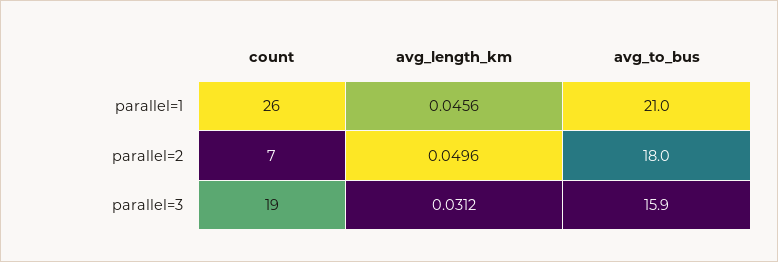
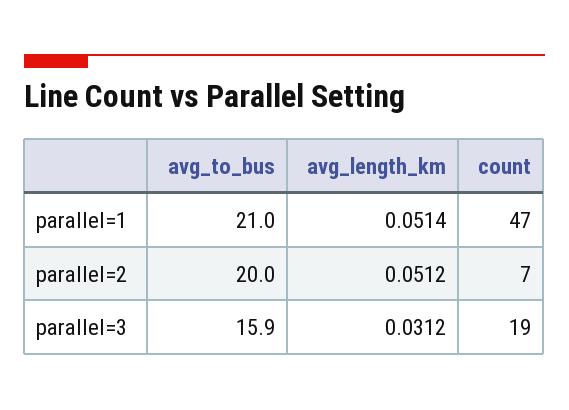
  {
    "count": {
-     "parallel=1": 26,
+     "parallel=1": 47,
      "parallel=2": 7,
      "parallel=3": 19
    },
    "avg_length_km": {
-     "parallel=1": 0.0456,
+     "parallel=1": 0.0514,
-     "parallel=2": 0.0496,
+     "parallel=2": 0.0512,
      "parallel=3": 0.0312
    },
    "avg_to_bus": {
      "parallel=1": 21,
-     "parallel=2": 18,
+     "parallel=2": 20,
      "parallel=3": 15.9
    }
  }

